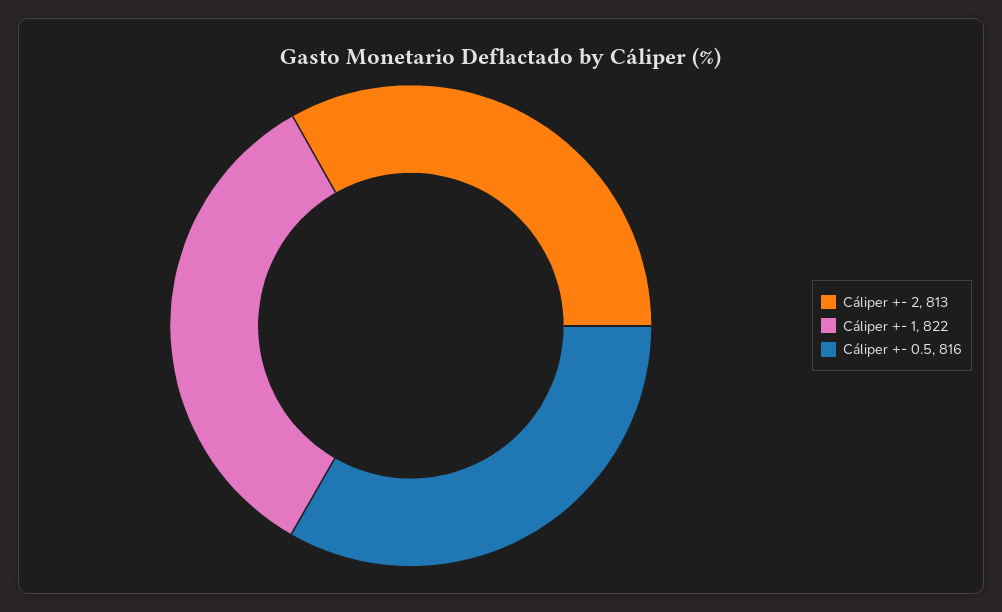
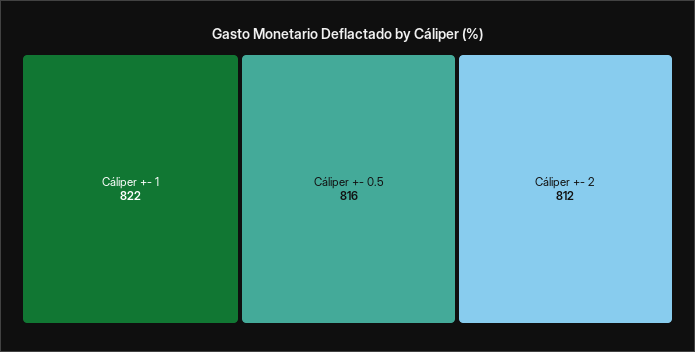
  {
-   "Cáliper +- 2": 813,
+   "Cáliper +- 2": 812,
    "Cáliper +- 1": 822,
    "Cáliper +- 0.5": 816
  }

